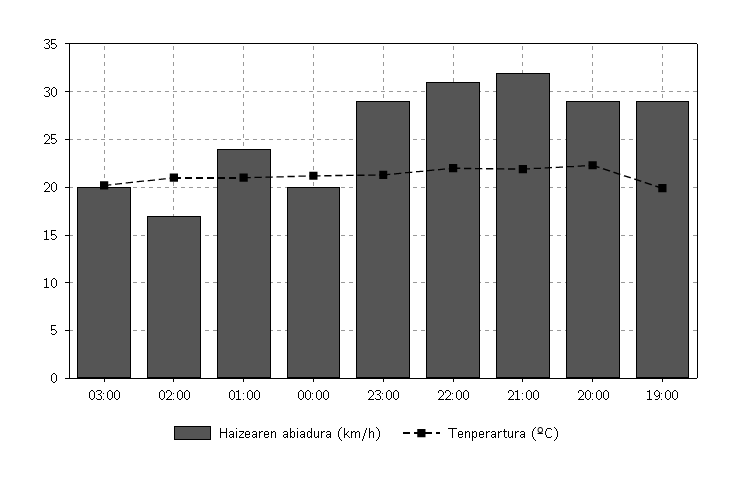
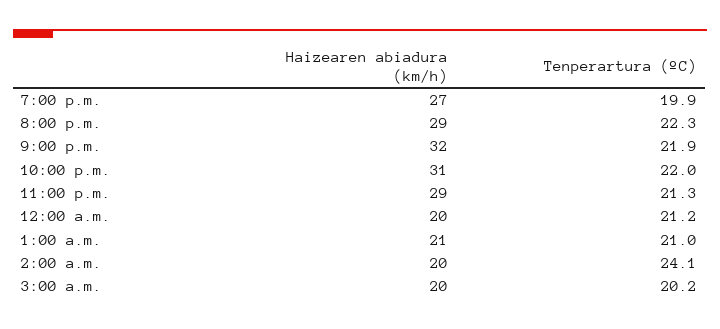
  {
    "Haizearen abiadura (km/h)": {
      "03:00": 20,
-     "02:00": 17,
+     "02:00": 20,
-     "01:00": 24,
+     "01:00": 21,
      "00:00": 20,
      "23:00": 29,
      "22:00": 31,
      "21:00": 32,
      "20:00": 29,
-     "19:00": 29
+     "19:00": 27
    },
    "Tenperartura (ºC)": {
      "03:00": 20.2,
-     "02:00": 21,
+     "02:00": 24.1,
      "01:00": 21,
      "00:00": 21.2,
      "23:00": 21.3,
      "22:00": 22,
      "21:00": 21.9,
      "20:00": 22.3,
      "19:00": 19.9
    }
  }

